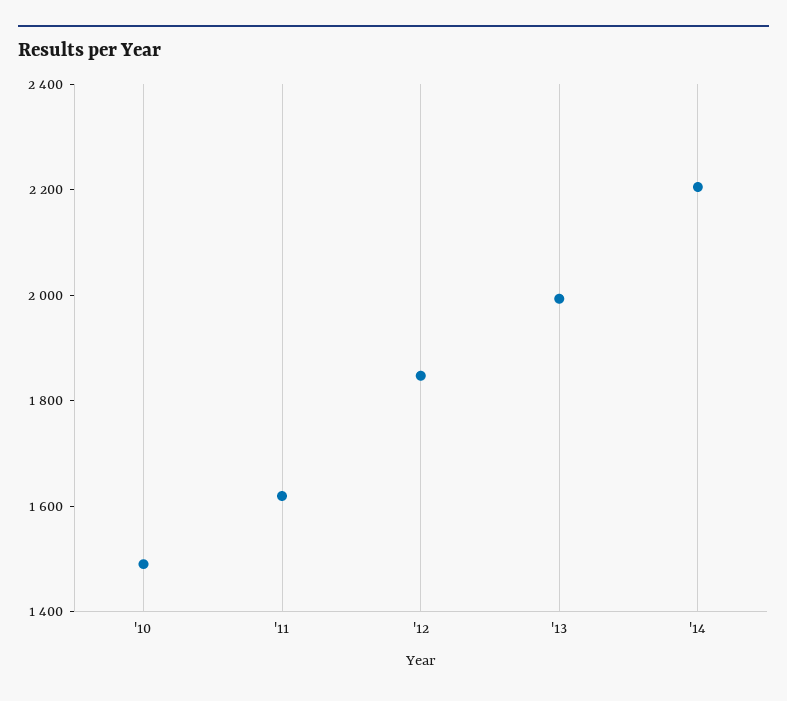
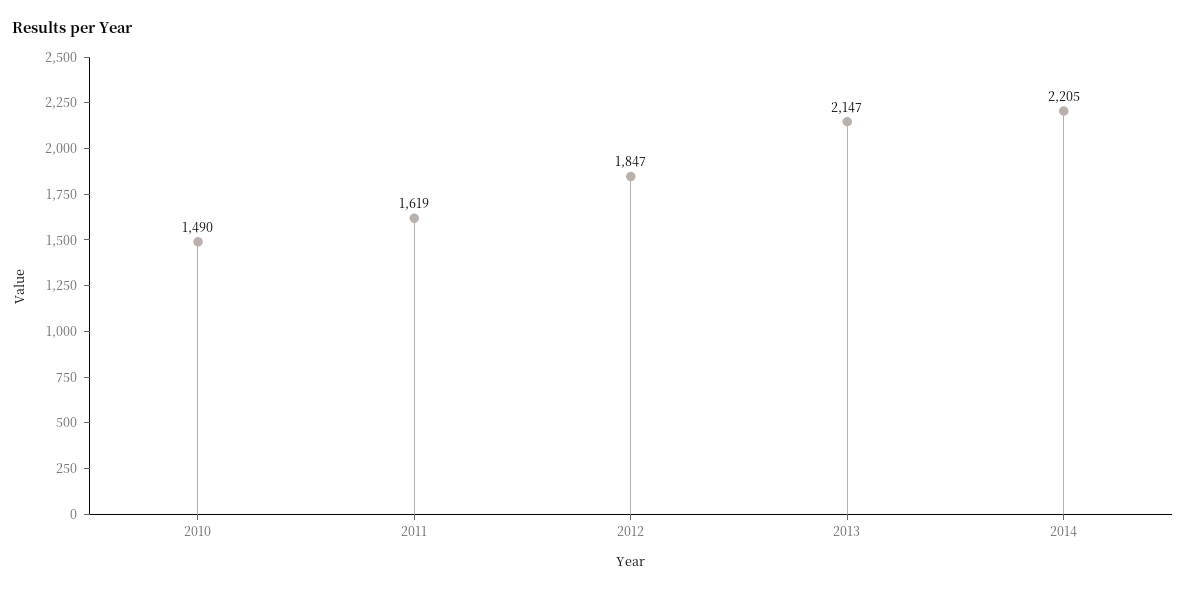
  {
    "'10": 1490,
    "'11": 1619,
    "'12": 1847,
-   "'13": 2000,
+   "'13": 2147,
    "'14": 2205
  }

